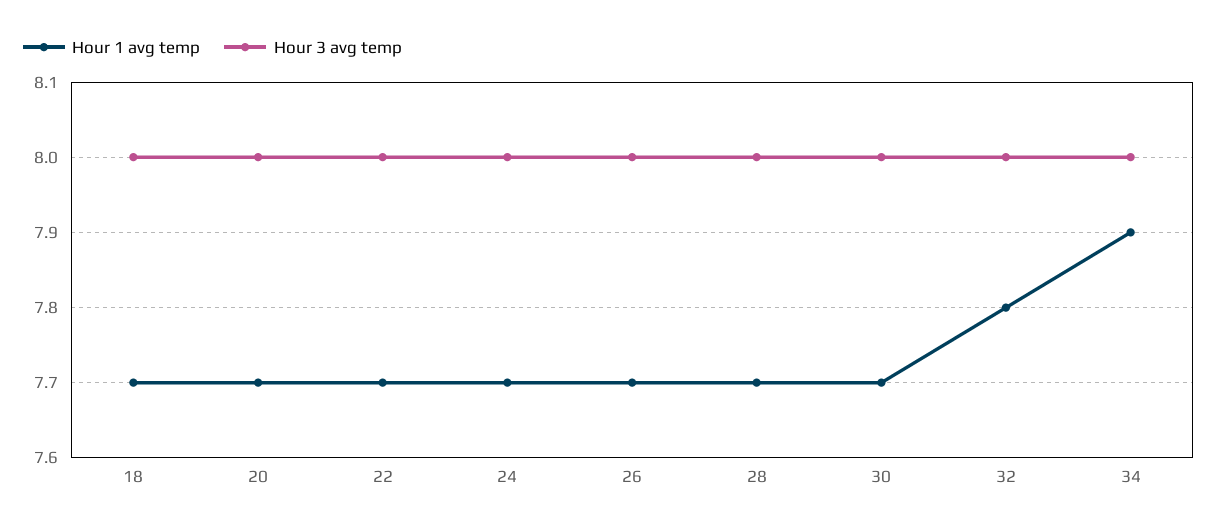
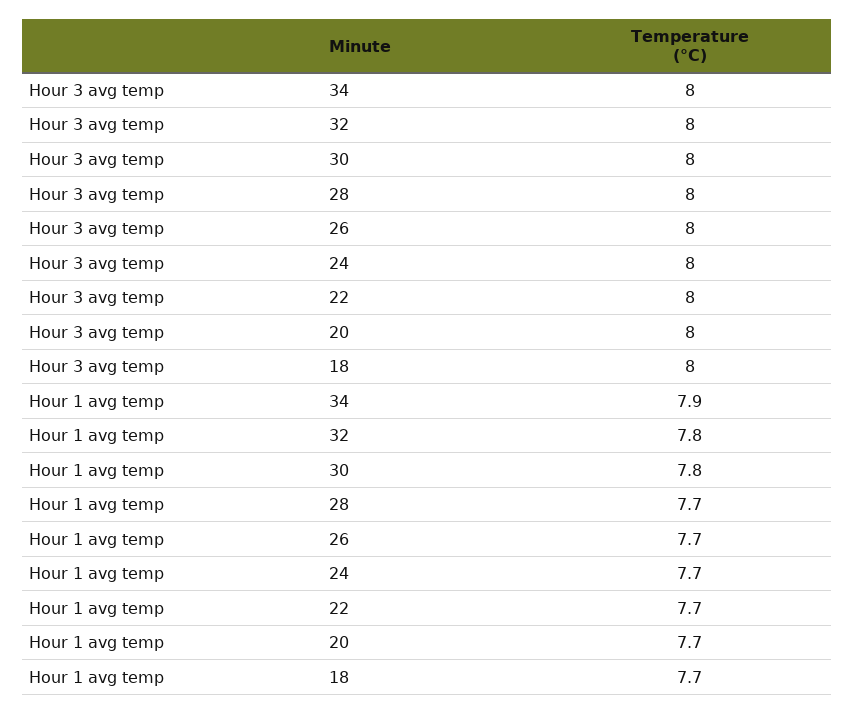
  {
    "Hour 1 avg temp": {
      "18": 7.7,
      "20": 7.7,
      "22": 7.7,
      "24": 7.7,
      "26": 7.7,
      "28": 7.7,
-     "30": 7.7,
+     "30": 7.8,
      "32": 7.8,
      "34": 7.9
    },
    "Hour 3 avg temp": {
      "18": 8,
      "20": 8,
      "22": 8,
      "24": 8,
      "26": 8,
      "28": 8,
      "30": 8,
      "32": 8,
      "34": 8
    }
  }

